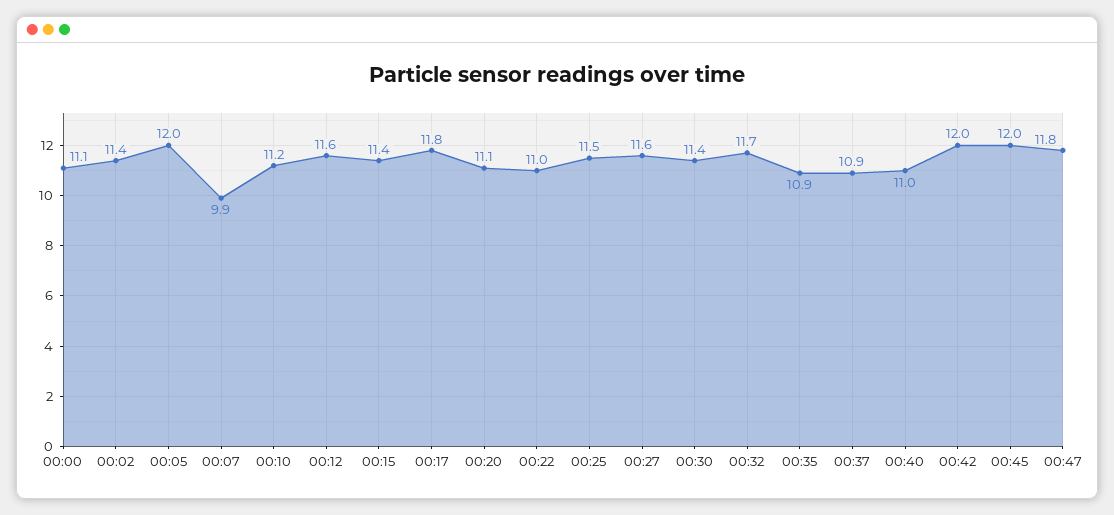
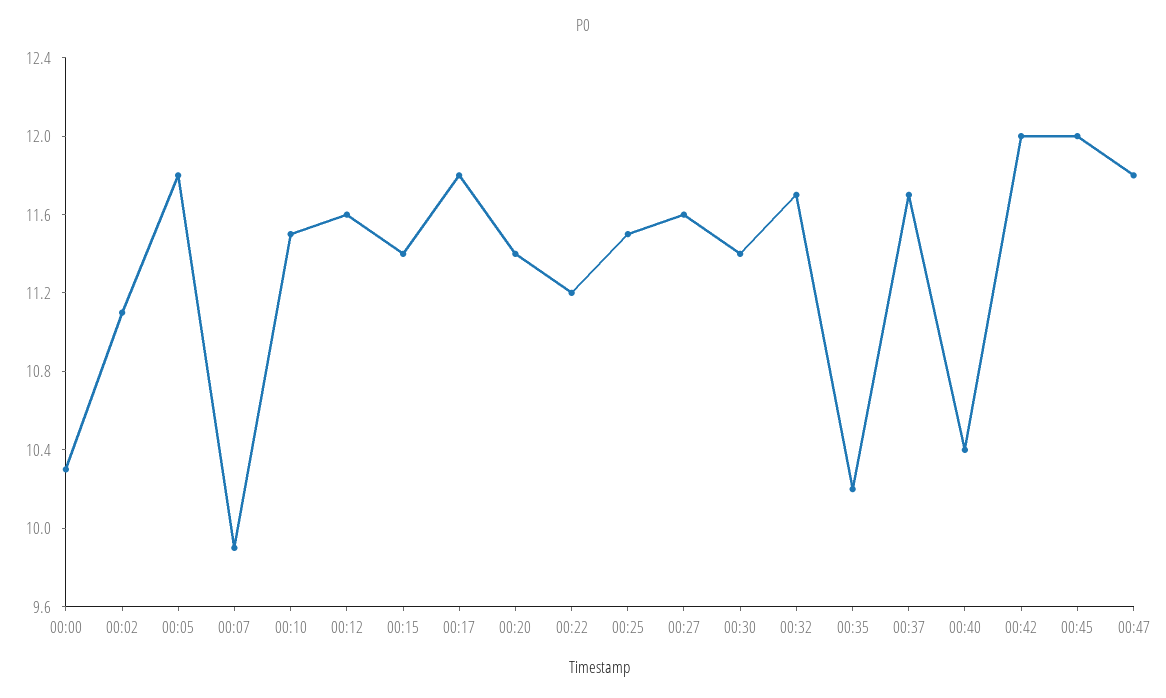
  {
-   "00:00": 11.1,
+   "00:00": 10.3,
-   "00:02": 11.4,
+   "00:02": 11.1,
-   "00:05": 12,
+   "00:05": 11.8,
    "00:07": 9.9,
-   "00:10": 11.2,
+   "00:10": 11.5,
    "00:12": 11.6,
    "00:15": 11.4,
    "00:17": 11.8,
-   "00:20": 11.1,
+   "00:20": 11.4,
-   "00:22": 11,
+   "00:22": 11.2,
    "00:25": 11.5,
    "00:27": 11.6,
    "00:30": 11.4,
    "00:32": 11.7,
-   "00:35": 10.9,
+   "00:35": 10.2,
-   "00:37": 10.9,
+   "00:37": 11.7,
-   "00:40": 11,
+   "00:40": 10.4,
    "00:42": 12,
    "00:45": 12,
    "00:47": 11.8
  }

